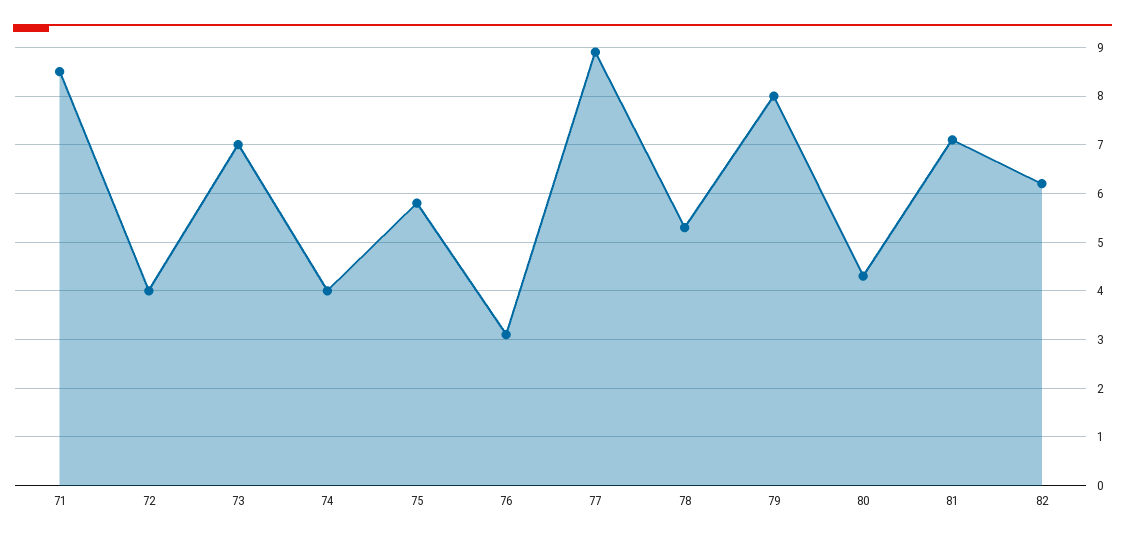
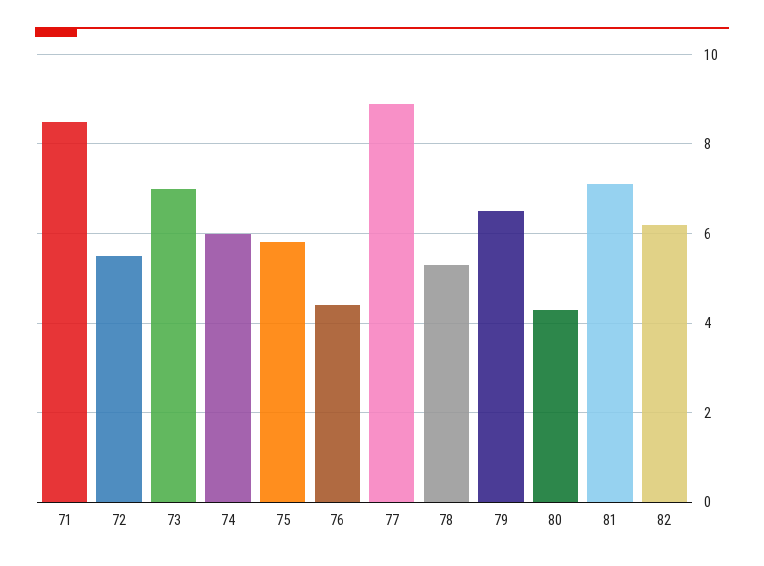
  {
    "71": 8.5,
-   "72": 4,
+   "72": 5.5,
    "73": 7,
-   "74": 4,
+   "74": 6,
    "75": 6,
-   "76": 3,
+   "76": 4.5,
    "77": 9,
    "78": 5.5,
-   "79": 8,
+   "79": 6.5,
    "80": 4.5,
    "81": 7,
    "82": 6
  }

